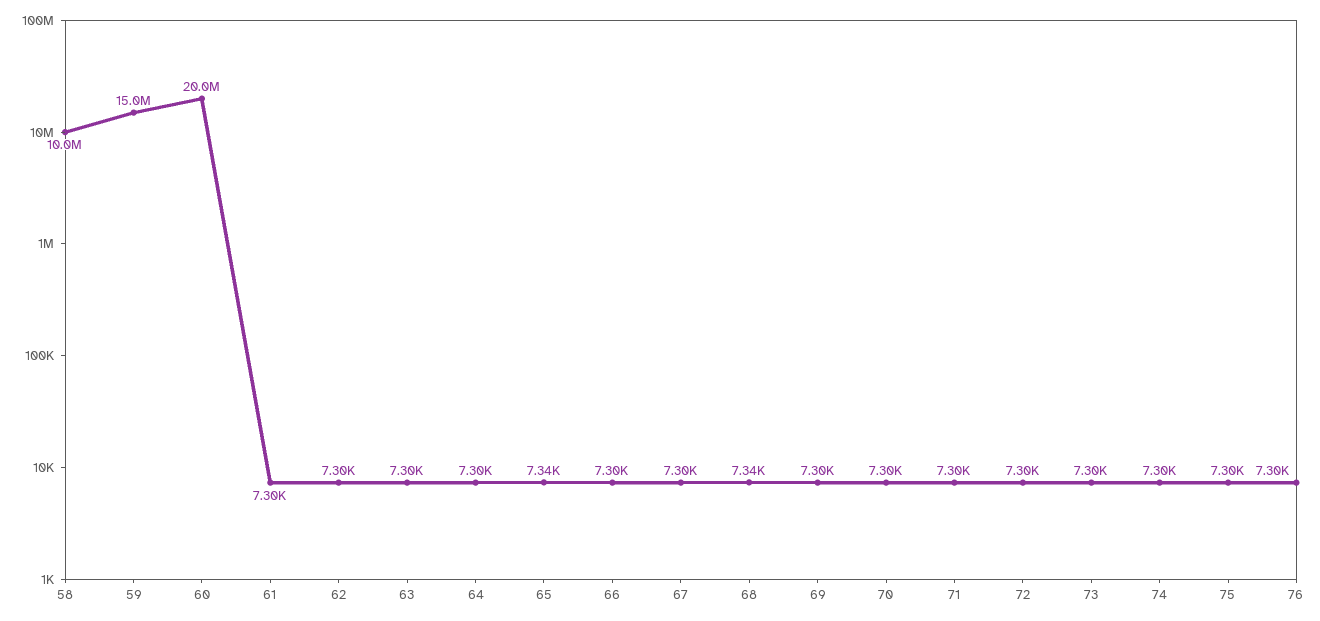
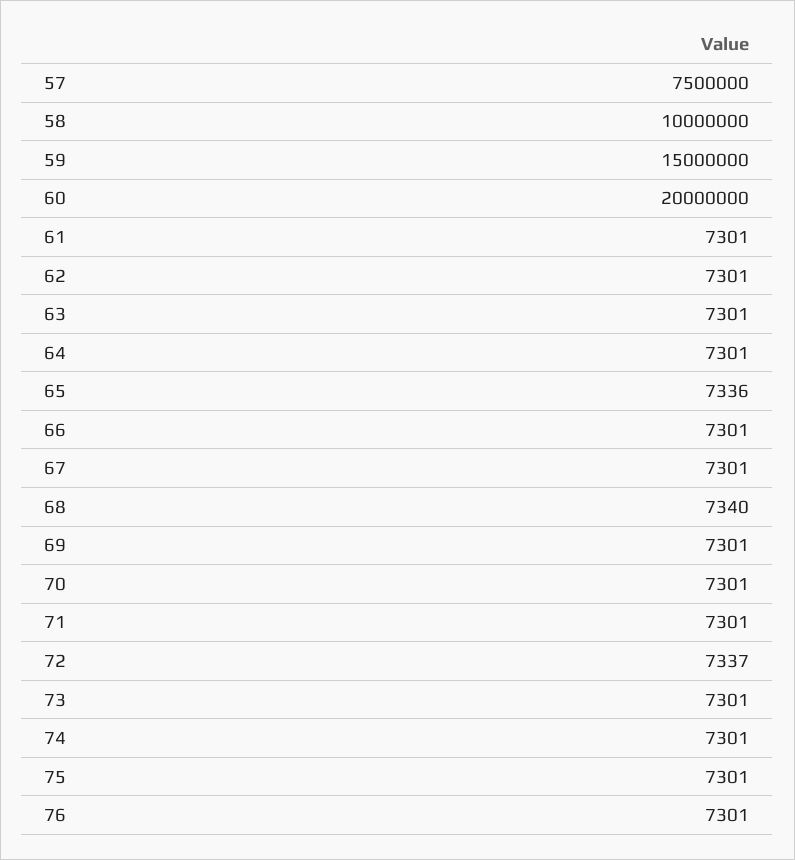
  {
    "58": 10000000,
    "59": 15000000,
    "60": 20000000,
    "61": 7301,
    "62": 7301,
    "63": 7301,
    "64": 7301,
    "65": 7336,
    "66": 7301,
    "67": 7301,
    "68": 7340,
    "69": 7301,
    "70": 7301,
    "71": 7301,
-   "72": 7300,
+   "72": 7337,
    "73": 7301,
    "74": 7301,
    "75": 7301,
-   "76": 7301
+   "76": 7301,
+   "57": 7500000
  }

